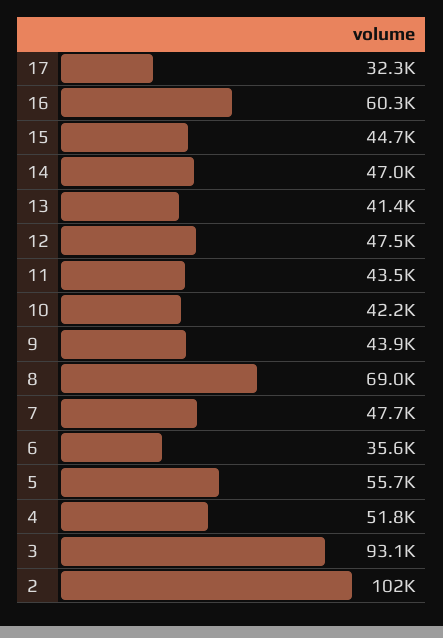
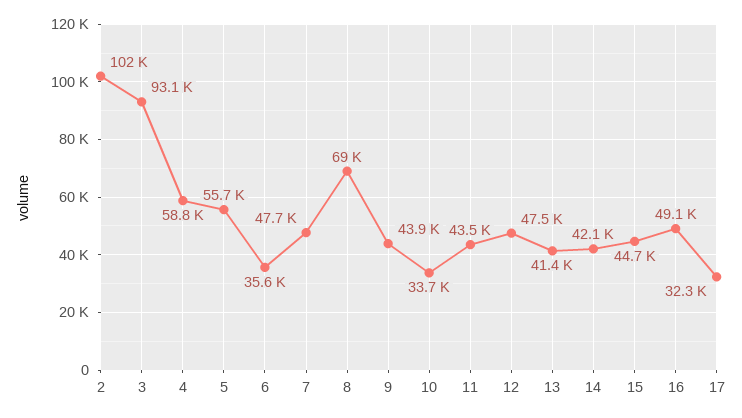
  {
    "17": 32300,
-   "16": 60300,
+   "16": 49100,
    "15": 44700,
-   "14": 47000,
+   "14": 42100,
    "13": 41400,
    "12": 47500,
    "11": 43500,
-   "10": 42200,
+   "10": 33700,
    "9": 43900,
    "8": 69000,
    "7": 47700,
    "6": 35600,
    "5": 55700,
-   "4": 51800,
+   "4": 58800,
    "3": 93100,
    "2": 102000
  }

